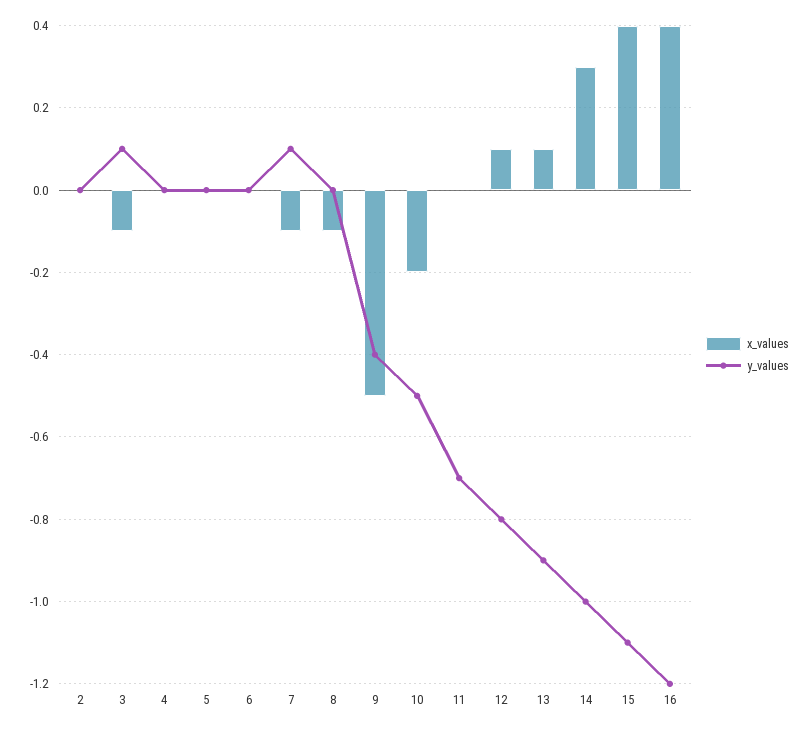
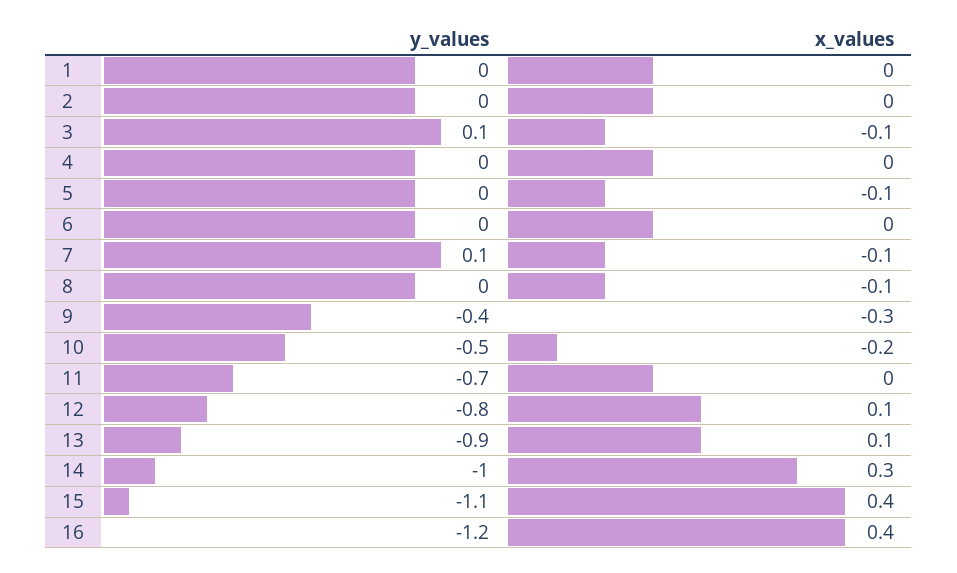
  {
    "x_values": {
      "2": 0,
      "3": -0.1,
      "4": 0,
-     "5": 0,
+     "5": -0.1,
      "6": 0,
      "7": -0.1,
      "8": -0.1,
-     "9": -0.5,
+     "9": -0.3,
      "10": -0.2,
      "11": 0,
      "12": 0.1,
      "13": 0.1,
      "14": 0.3,
      "15": 0.4,
-     "16": 0.4
+     "16": 0.4,
+     "1": 0
    },
    "y_values": {
      "2": 0,
      "3": 0.1,
      "4": 0,
      "5": 0,
      "6": 0,
      "7": 0.1,
      "8": 0,
      "9": -0.4,
      "10": -0.5,
      "11": -0.7,
      "12": -0.8,
      "13": -0.9,
      "14": -1,
      "15": -1.1,
-     "16": -1.2
+     "16": -1.2,
+     "1": 0
    }
  }

